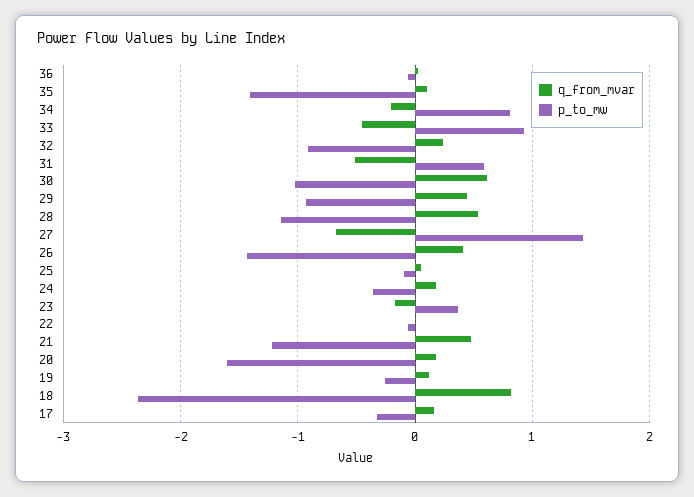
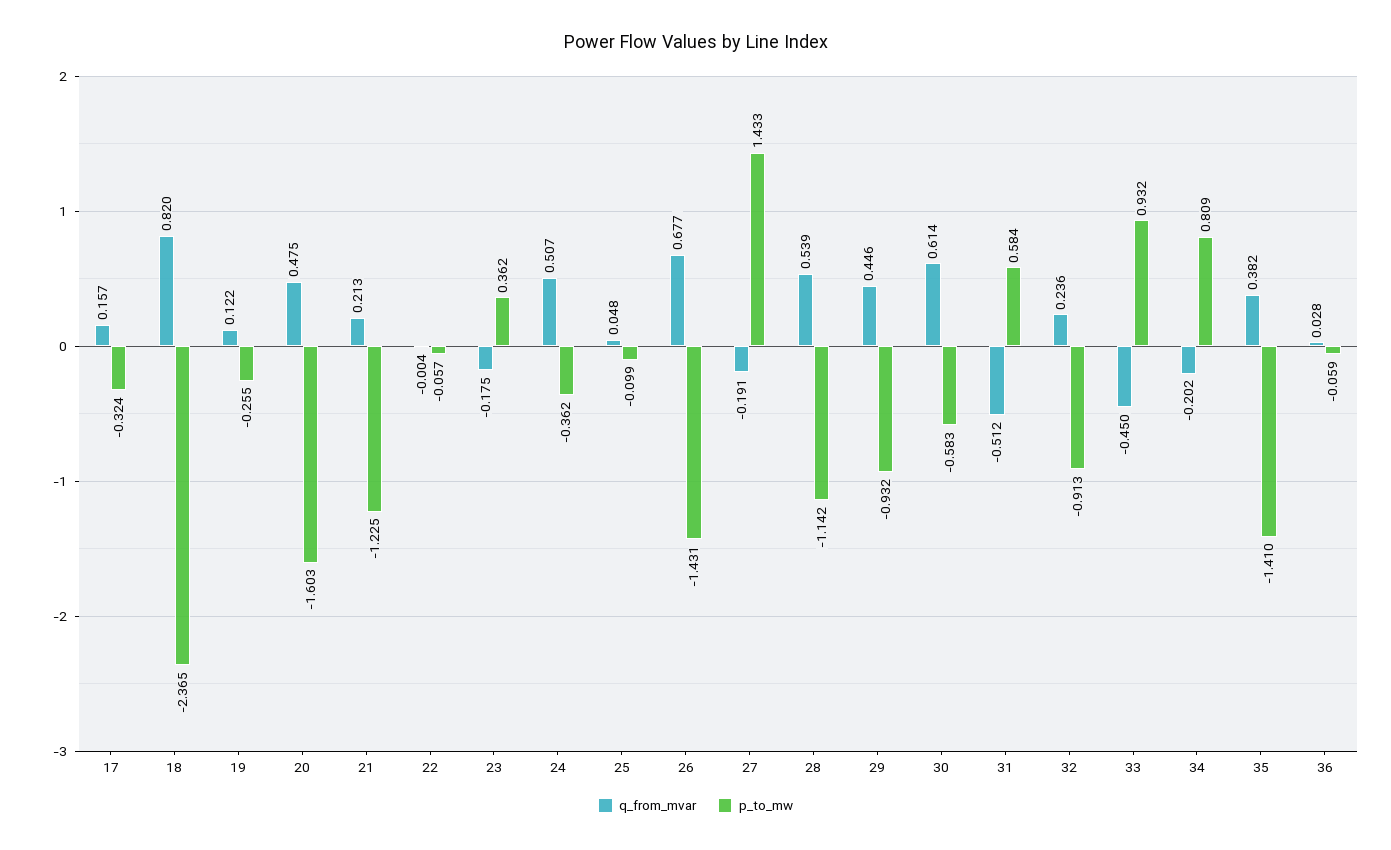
  {
    "q_from_mvar": {
      "36": 0.028,
-     "35": 0.1,
+     "35": 0.382,
      "34": -0.202,
      "33": -0.45,
      "32": 0.236,
      "31": -0.512,
      "30": 0.614,
      "29": 0.446,
      "28": 0.539,
-     "27": -0.7,
+     "27": -0.191,
-     "26": 0.4,
+     "26": 0.677,
      "25": 0.048,
-     "24": 0.2,
+     "24": 0.507,
      "23": -0.175,
      "22": -0.004,
-     "21": 0.5,
+     "21": 0.213,
-     "20": 0.2,
+     "20": 0.475,
      "19": 0.122,
      "18": 0.82,
      "17": 0.157
    },
    "p_to_mw": {
      "36": -0.059,
      "35": -1.41,
      "34": 0.809,
      "33": 0.932,
      "32": -0.913,
      "31": 0.584,
-     "30": -1,
+     "30": -0.583,
      "29": -0.932,
      "28": -1.142,
      "27": 1.433,
      "26": -1.431,
      "25": -0.099,
      "24": -0.362,
      "23": 0.362,
      "22": -0.057,
      "21": -1.225,
      "20": -1.603,
      "19": -0.255,
      "18": -2.365,
      "17": -0.324
    }
  }

